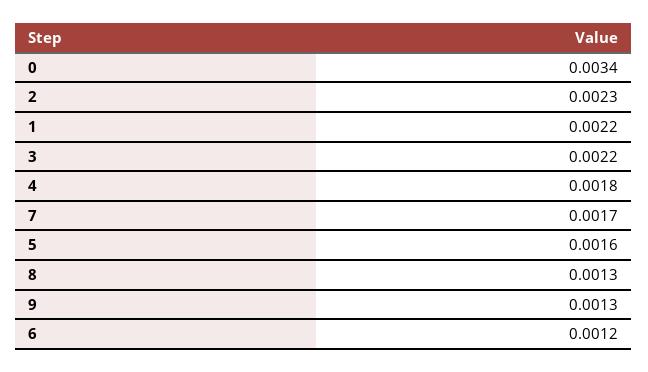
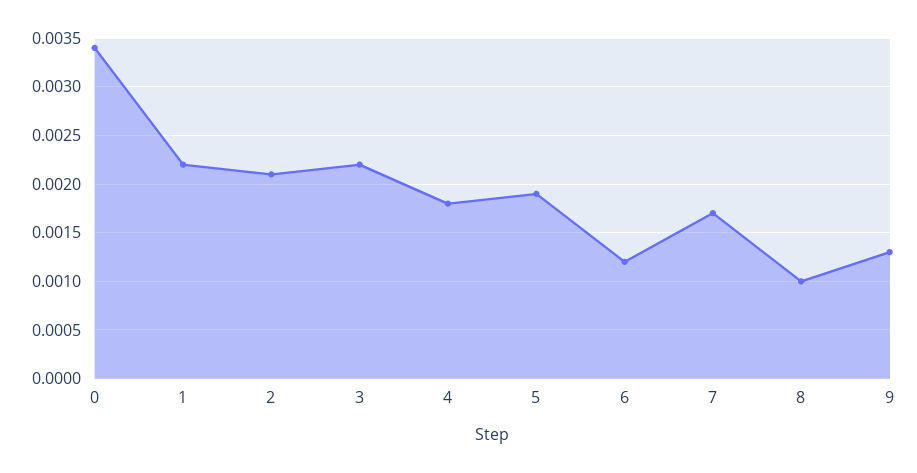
  {
    "0": 0.0034,
-   "2": 0.0023,
+   "2": 0.0021,
    "1": 0.0022,
    "3": 0.0022,
    "4": 0.0018,
    "7": 0.0017,
-   "5": 0.0016,
+   "5": 0.0019,
-   "8": 0.0013,
+   "8": 0.001,
    "9": 0.0013,
    "6": 0.0012
  }

